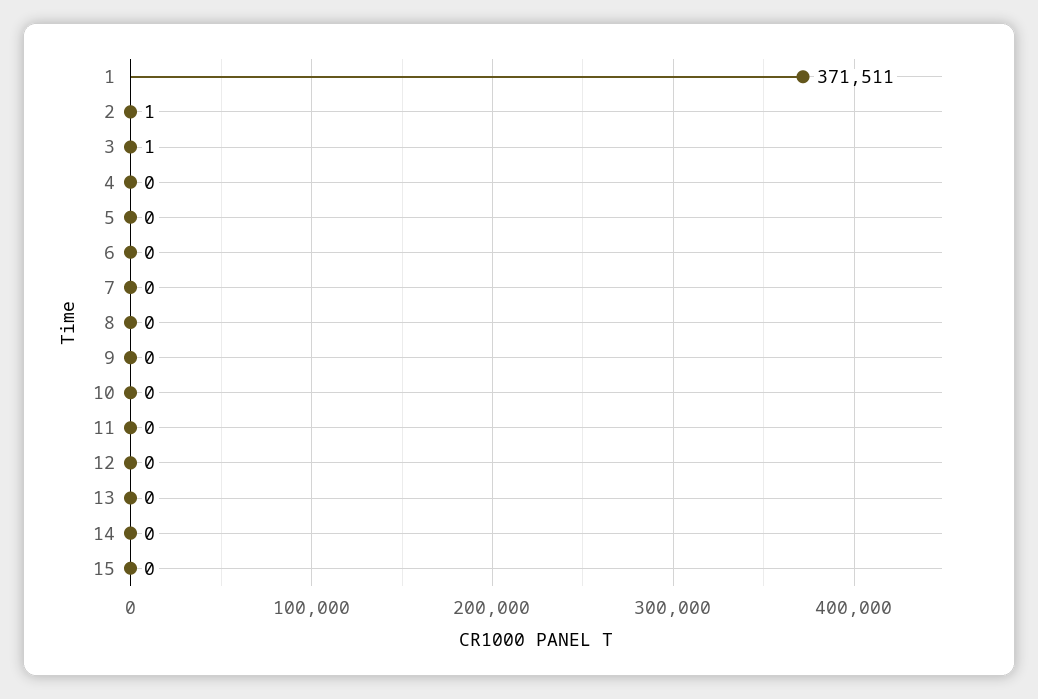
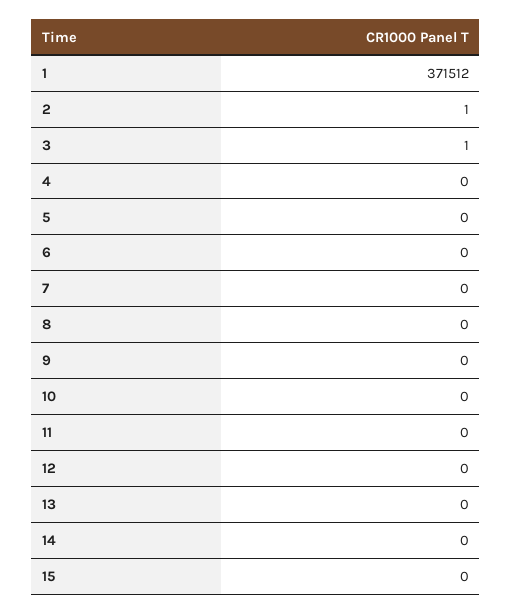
  {
-   "1": 371511,
+   "1": 371512,
    "2": 1,
    "3": 1,
    "4": 0,
    "5": 0,
    "6": 0,
    "7": 0,
    "8": 0,
    "9": 0,
    "10": 0,
    "11": 0,
    "12": 0,
    "13": 0,
    "14": 0,
    "15": 0
  }

